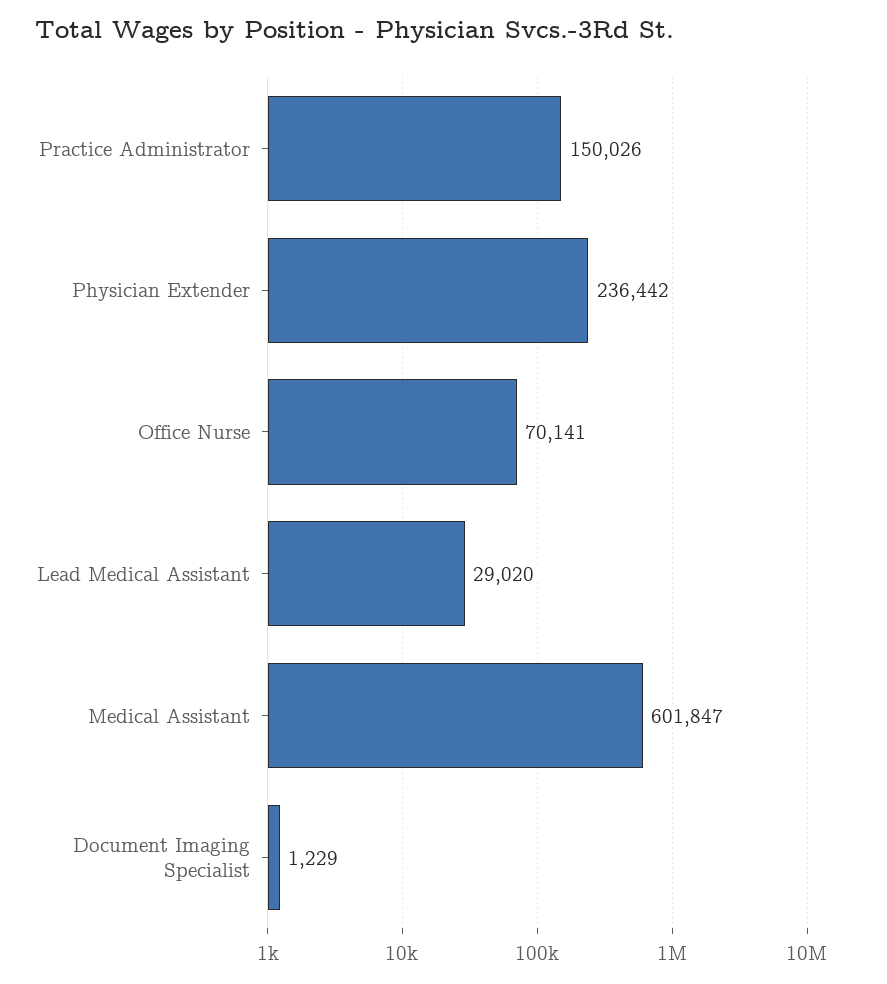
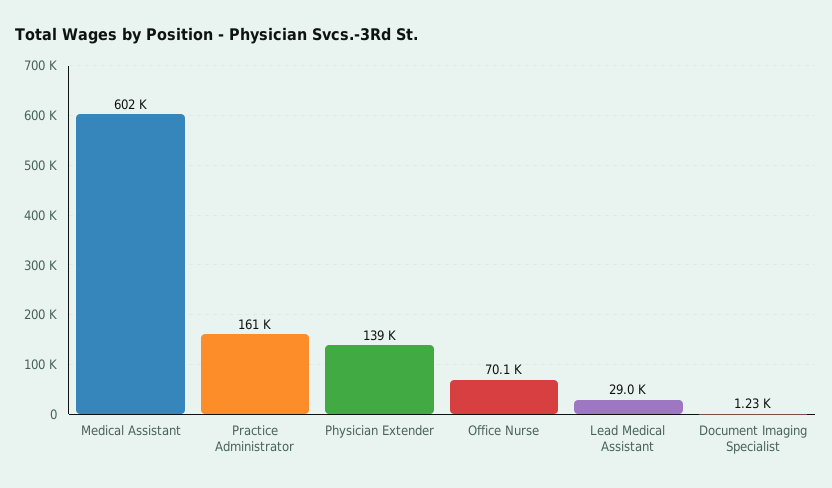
  {
-   "Practice Administrator": 150026,
+   "Practice Administrator": 161000,
-   "Physician Extender": 236442,
+   "Physician Extender": 139000,
    "Office Nurse": 70141,
    "Lead Medical Assistant": 29020,
    "Medical Assistant": 601847,
    "Document Imaging Specialist": 1229
  }

